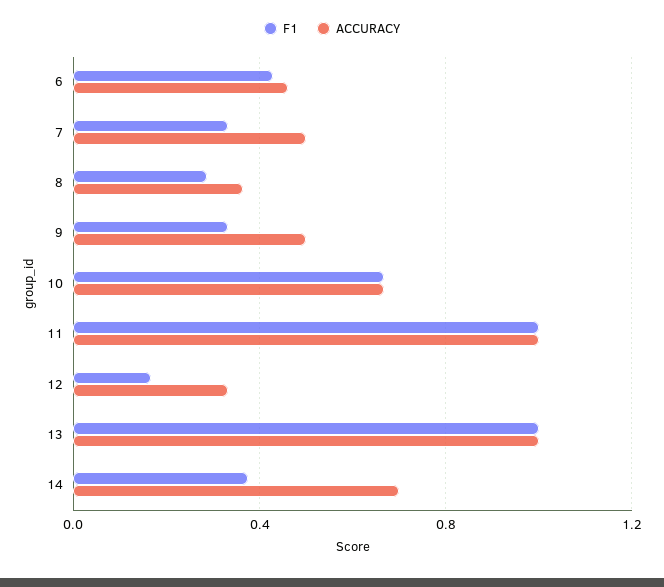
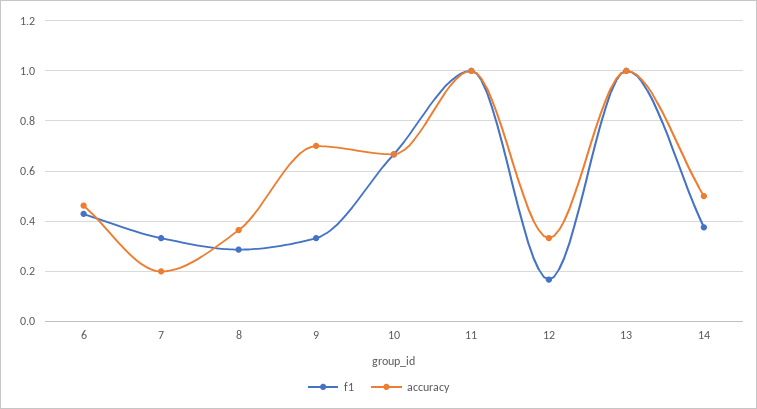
  {
    "F1": {
      "6": 0.425,
      "7": 0.325,
      "8": 0.275,
      "9": 0.325,
      "10": 0.675,
      "11": 1,
      "12": 0.175,
      "13": 1,
      "14": 0.375
    },
    "ACCURACY": {
      "6": 0.45,
-     "7": 0.5,
+     "7": 0.2,
      "8": 0.375,
-     "9": 0.5,
+     "9": 0.7,
      "10": 0.675,
      "11": 1,
      "12": 0.325,
      "13": 1,
-     "14": 0.7
+     "14": 0.5
    }
  }

